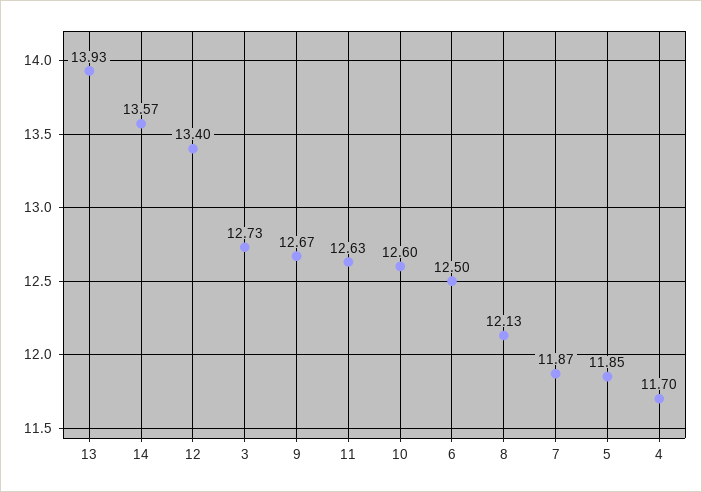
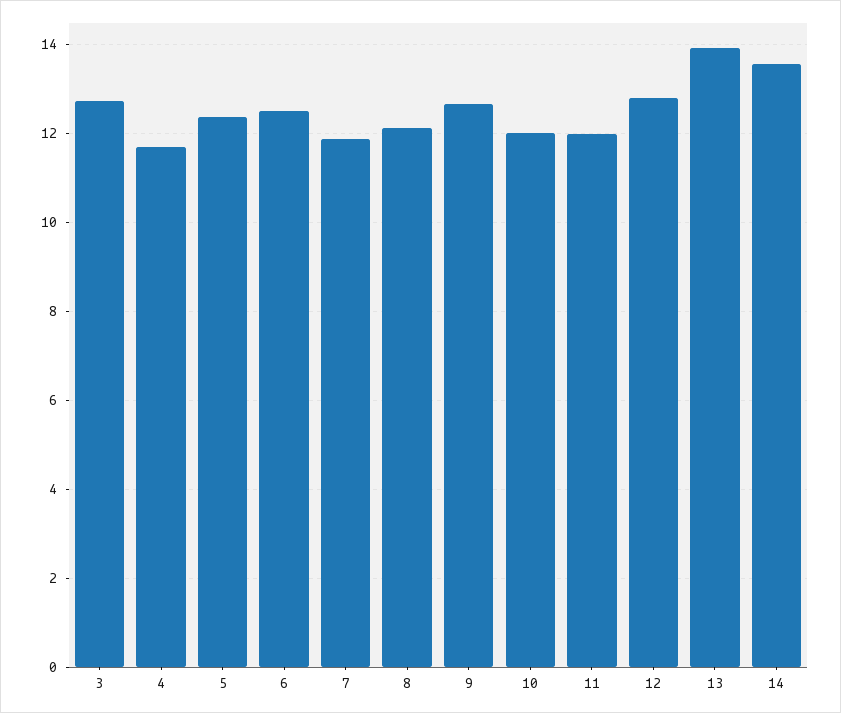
  {
    "13": 13.93,
    "14": 13.57,
-   "12": 13.4,
+   "12": 12.8,
    "3": 12.73,
    "9": 12.67,
-   "11": 12.63,
+   "11": 12,
-   "10": 12.6,
+   "10": 12,
    "6": 12.5,
    "8": 12.13,
    "7": 11.87,
-   "5": 11.85,
+   "5": 12.4,
    "4": 11.7
  }

